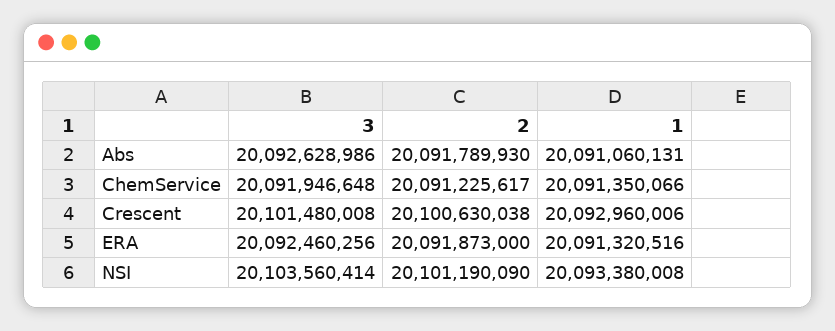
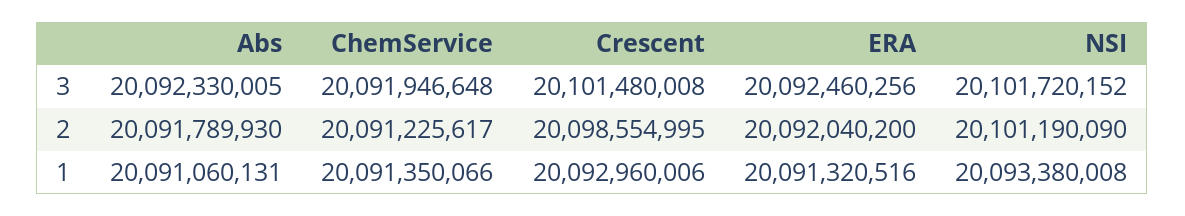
  {
    "3": {
-     "Abs": 20092628986,
+     "Abs": 20092330005,
      "ChemService": 20091946648,
      "Crescent": 20101480008,
      "ERA": 20092460256,
-     "NSI": 20103560414
+     "NSI": 20101720152
    },
    "2": {
      "Abs": 20091789930,
      "ChemService": 20091225617,
-     "Crescent": 20100630038,
+     "Crescent": 20098554995,
-     "ERA": 20091873000,
+     "ERA": 20092040200,
      "NSI": 20101190090
    },
    "1": {
      "Abs": 20091060131,
      "ChemService": 20091350066,
      "Crescent": 20092960006,
      "ERA": 20091320516,
      "NSI": 20093380008
    }
  }

